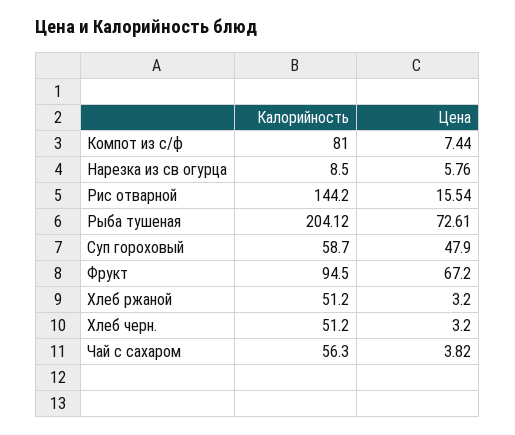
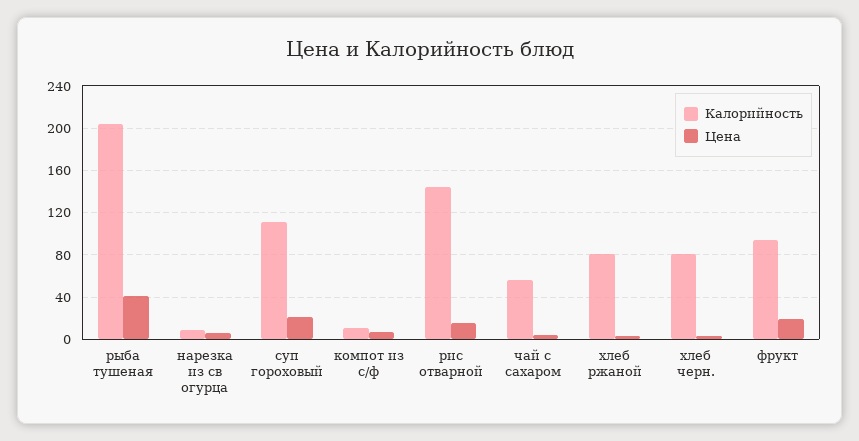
  {
    "Калорийность": {
-     "Компот из с/ф": 81,
+     "Компот из с/ф": 10,
      "Нарезка из св огурца": 8.5,
      "Рис отварной": 144.2,
      "Рыба тушеная": 204.12,
-     "Суп гороховый": 58.7,
+     "Суп гороховый": 110,
      "Фрукт": 94.5,
-     "Хлеб ржаной": 51.2,
+     "Хлеб ржаной": 80,
-     "Хлеб черн.": 51.2,
+     "Хлеб черн.": 80,
      "Чай с сахаром": 56.3
    },
    "Цена": {
      "Компот из с/ф": 7.44,
      "Нарезка из св огурца": 5.76,
      "Рис отварной": 15.54,
-     "Рыба тушеная": 72.61,
+     "Рыба тушеная": 40,
-     "Суп гороховый": 47.9,
+     "Суп гороховый": 20,
-     "Фрукт": 67.2,
+     "Фрукт": 20,
      "Хлеб ржаной": 3.2,
      "Хлеб черн.": 3.2,
      "Чай с сахаром": 3.82
    }
  }

